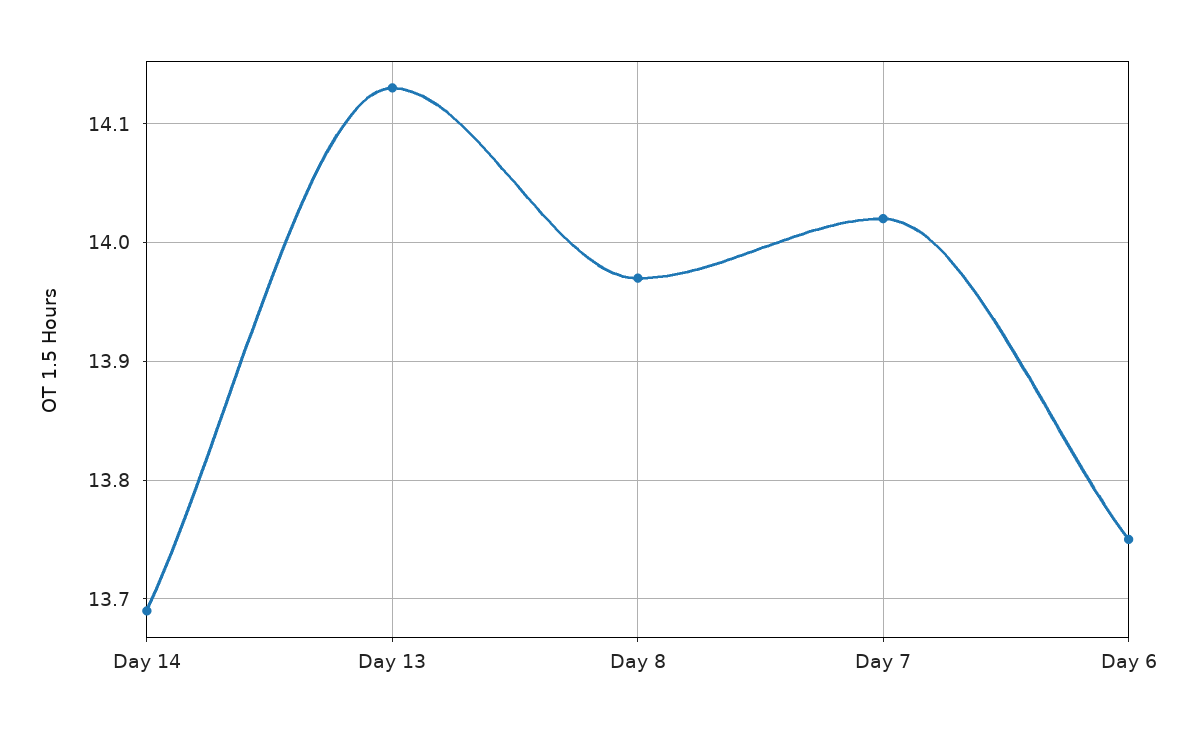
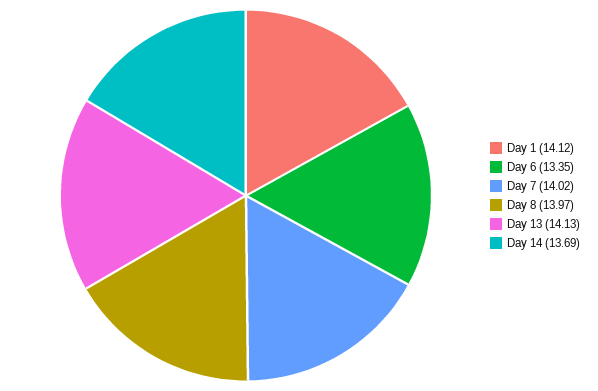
  {
    "Day 14": 13.69,
    "Day 13": 14.13,
    "Day 8": 13.97,
    "Day 7": 14.02,
-   "Day 6": 13.75
+   "Day 6": 13.35,
+   "Day 1": 14.12
  }

